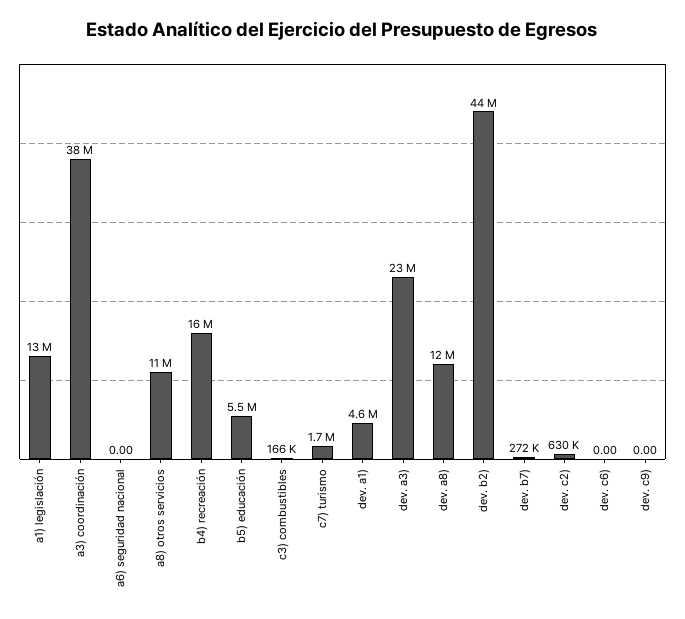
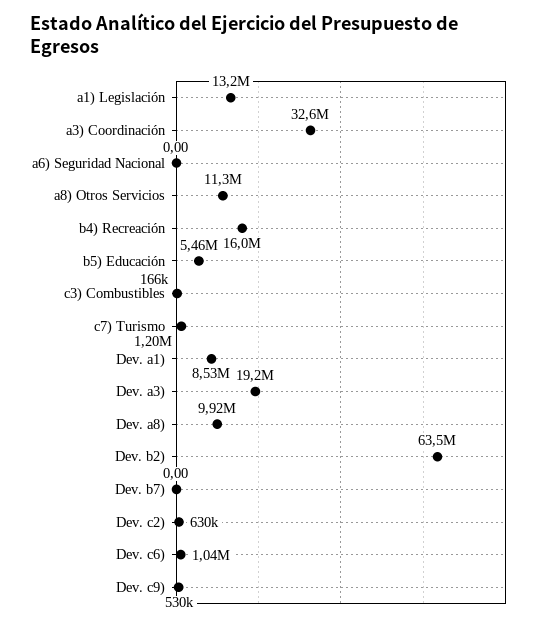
  {
    "a1) legislación": 13200000,
-   "a3) coordinación": 38000000,
+   "a3) coordinación": 32600000,
    "a6) seguridad nacional": 0,
    "a8) otros servicios": 11300000,
    "b4) recreación": 16000000,
    "b5) educación": 5460000,
    "c3) combustibles": 166000,
-   "c7) turismo": 1700000,
+   "c7) turismo": 1200000,
-   "dev. a1)": 4600000,
+   "dev. a1)": 8530000,
-   "dev. a3)": 23000000,
+   "dev. a3)": 19200000,
-   "dev. a8)": 12000000,
+   "dev. a8)": 9920000,
-   "dev. b2)": 44000000,
+   "dev. b2)": 63500000,
-   "dev. b7)": 272000,
+   "dev. b7)": 0,
    "dev. c2)": 630000,
-   "dev. c6)": 0,
+   "dev. c6)": 1040000,
-   "dev. c9)": 0
+   "dev. c9)": 530000
  }

